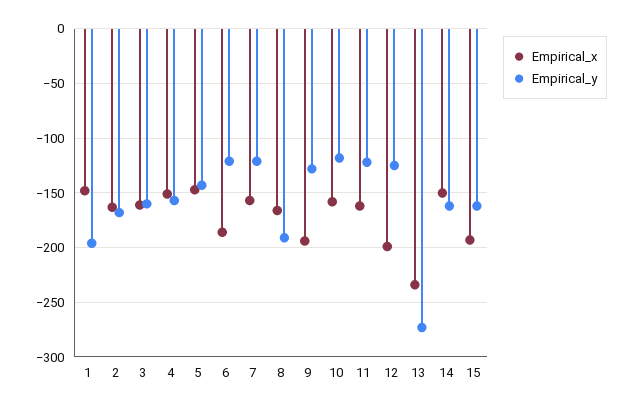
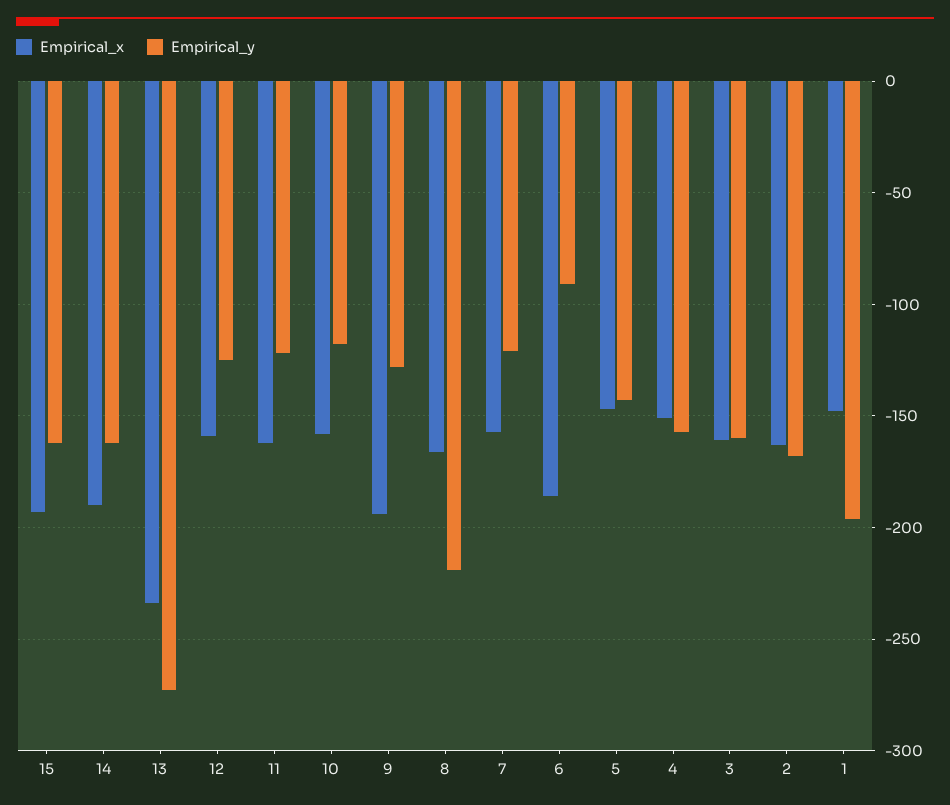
  {
    "Empirical_x": {
      "1": -150,
      "2": -165,
      "3": -160,
      "4": -150,
      "5": -145,
      "6": -185,
      "7": -155,
      "8": -165,
      "9": -195,
      "10": -160,
      "11": -160,
-     "12": -200,
+     "12": -160,
      "13": -235,
-     "14": -150,
+     "14": -190,
      "15": -195
    },
    "Empirical_y": {
      "1": -195,
      "2": -170,
      "3": -160,
      "4": -155,
      "5": -145,
-     "6": -120,
+     "6": -90,
      "7": -120,
-     "8": -190,
+     "8": -220,
      "9": -130,
      "10": -120,
      "11": -120,
      "12": -125,
      "13": -275,
      "14": -160,
      "15": -160
    }
  }

